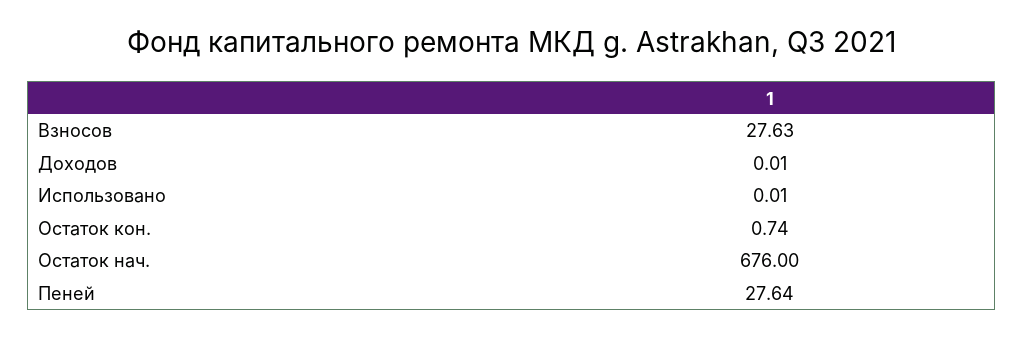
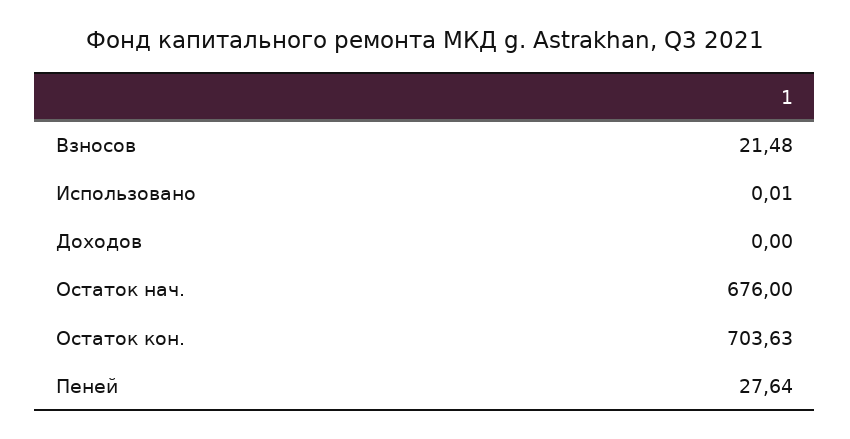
  {
-   "Взносов": 27.63,
+   "Взносов": 21.48,
-   "Доходов": 0.01,
+   "Доходов": 0,
    "Использовано": 0.01,
-   "Остаток кон.": 0.74,
+   "Остаток кон.": 703.63,
    "Остаток нач.": 676,
    "Пеней": 27.64
  }

